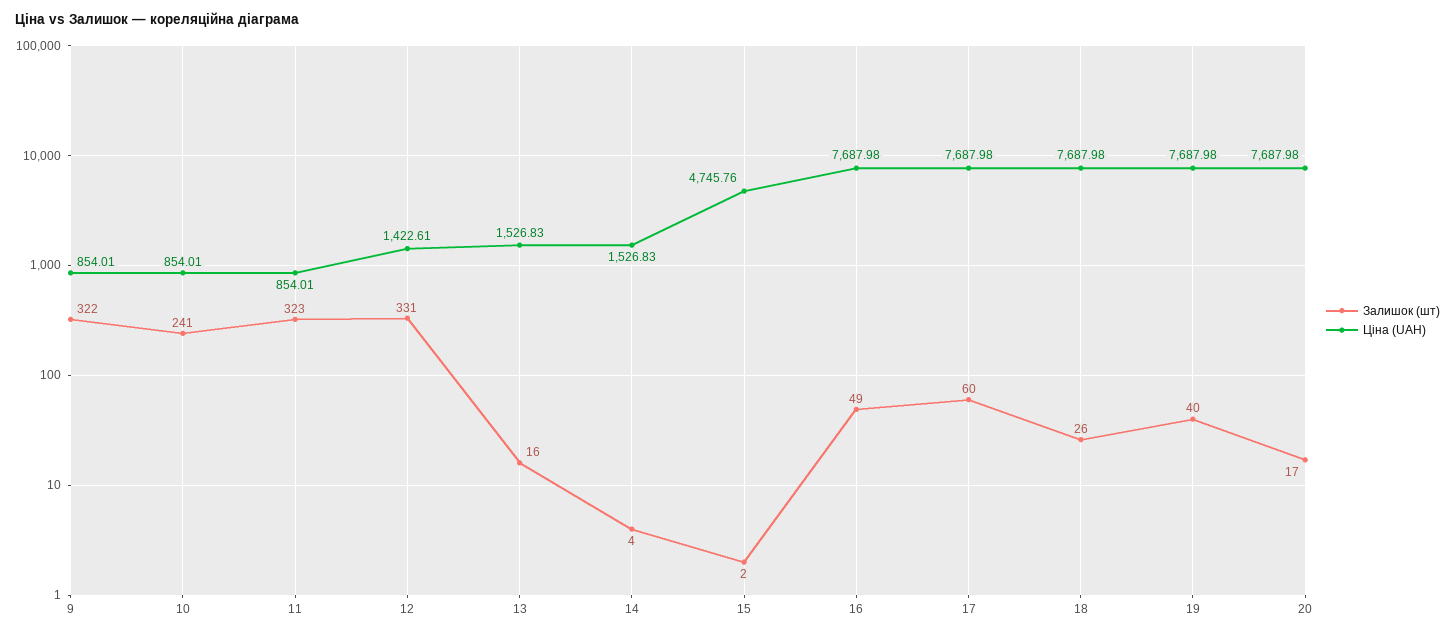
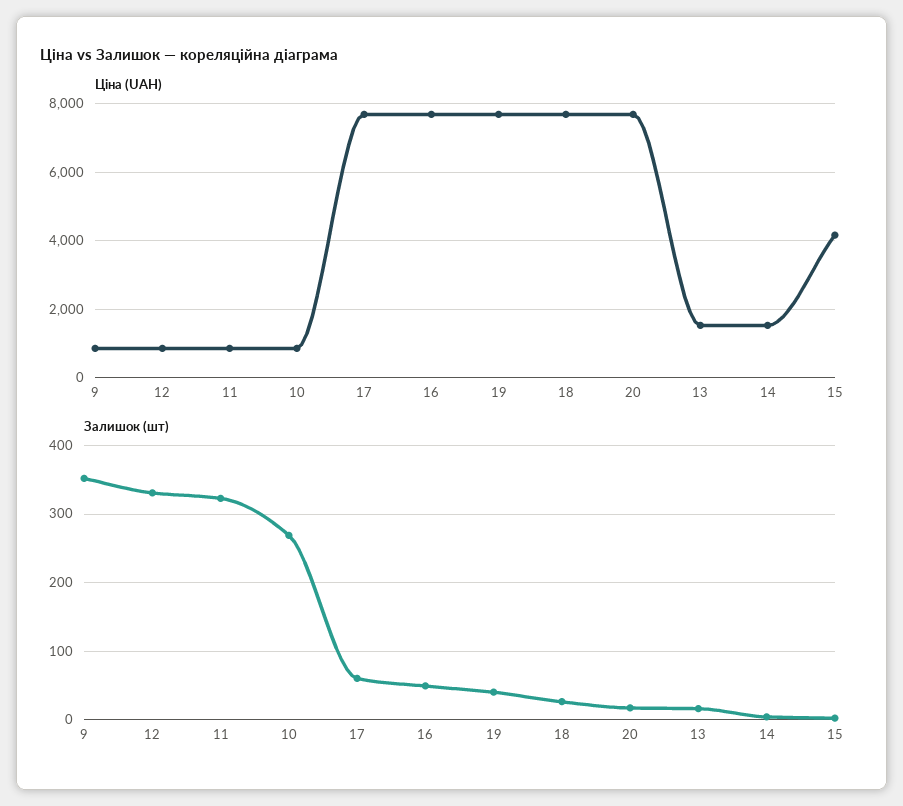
  {
    "Залишок (шт)": {
-     "9": 322,
+     "9": 350,
-     "10": 241,
+     "10": 270,
      "11": 323,
      "12": 331,
      "13": 16,
      "14": 4,
      "15": 2,
      "16": 49,
      "17": 60,
      "18": 26,
      "19": 40,
      "20": 17
    },
    "Ціна (UAH)": {
      "9": 854.01,
      "10": 854.01,
      "11": 854.01,
-     "12": 1422.61,
+     "12": 800,
      "13": 1526.83,
      "14": 1526.83,
-     "15": 4745.76,
+     "15": 4200,
      "16": 7687.98,
      "17": 7687.98,
      "18": 7687.98,
      "19": 7687.98,
      "20": 7687.98
    }
  }

